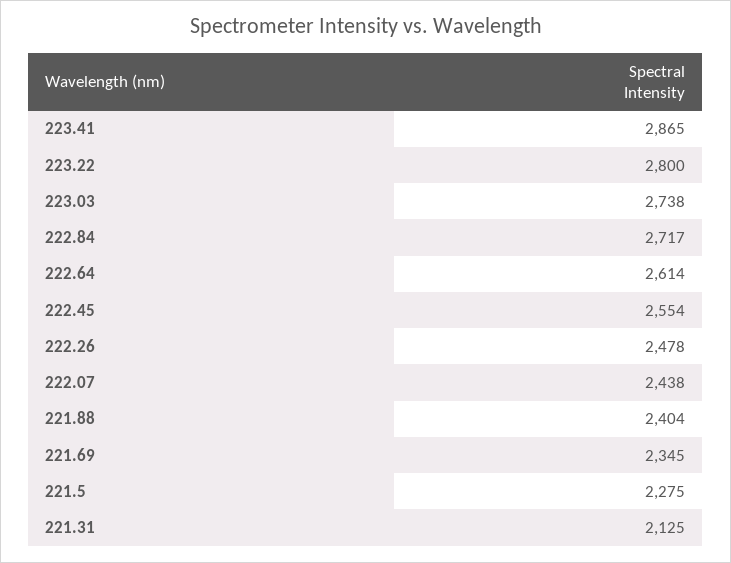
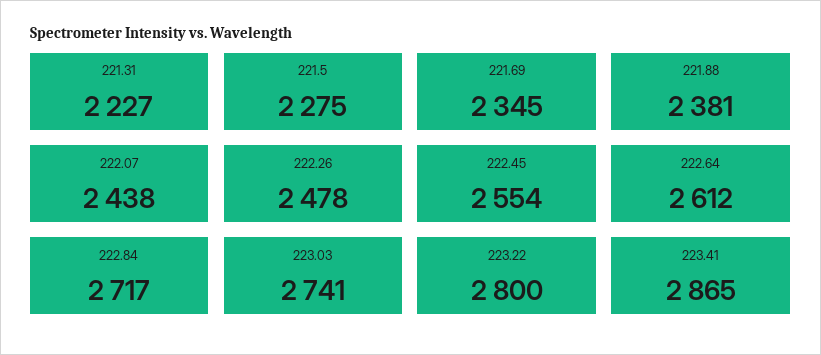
  {
    "223.41": 2865,
    "223.22": 2800,
-   "223.03": 2738,
+   "223.03": 2741,
    "222.84": 2717,
-   "222.64": 2614,
+   "222.64": 2612,
    "222.45": 2554,
    "222.26": 2478,
    "222.07": 2438,
-   "221.88": 2404,
+   "221.88": 2381,
    "221.69": 2345,
    "221.5": 2275,
-   "221.31": 2125
+   "221.31": 2227
  }

